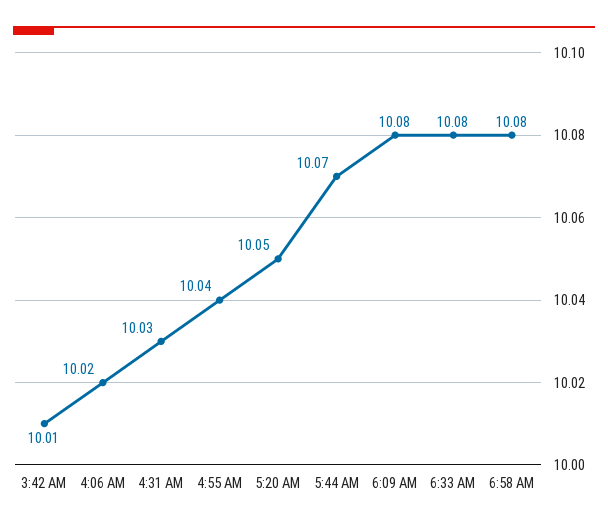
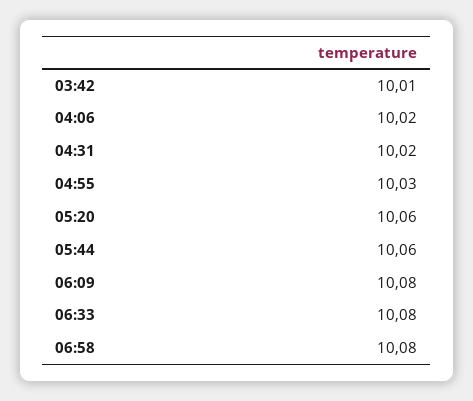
  {
    "3:42 AM": 10.01,
    "4:06 AM": 10.02,
-   "4:31 AM": 10.03,
+   "4:31 AM": 10.02,
-   "4:55 AM": 10.04,
+   "4:55 AM": 10.03,
-   "5:20 AM": 10.05,
+   "5:20 AM": 10.06,
-   "5:44 AM": 10.07,
+   "5:44 AM": 10.06,
    "6:09 AM": 10.08,
    "6:33 AM": 10.08,
    "6:58 AM": 10.08
  }

